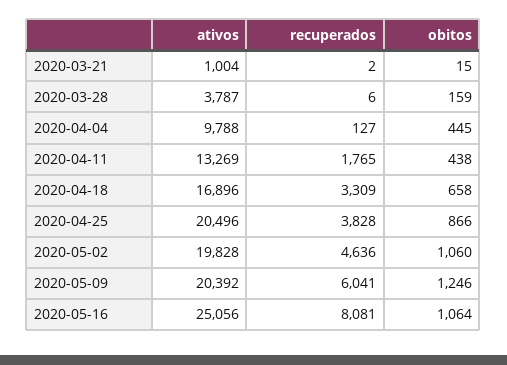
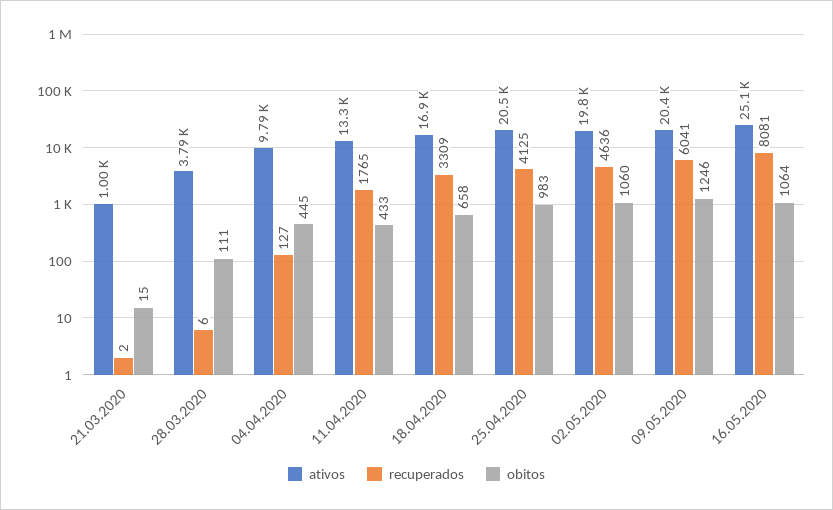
  {
    "ativos": {
      "2020-03-21": 1004,
      "2020-03-28": 3787,
      "2020-04-04": 9788,
      "2020-04-11": 13269,
      "2020-04-18": 16896,
      "2020-04-25": 20496,
      "2020-05-02": 19828,
      "2020-05-09": 20392,
      "2020-05-16": 25056
    },
    "recuperados": {
      "2020-03-21": 2,
      "2020-03-28": 6,
      "2020-04-04": 127,
      "2020-04-11": 1765,
      "2020-04-18": 3309,
-     "2020-04-25": 3828,
+     "2020-04-25": 4125,
      "2020-05-02": 4636,
      "2020-05-09": 6041,
      "2020-05-16": 8081
    },
    "obitos": {
      "2020-03-21": 15,
-     "2020-03-28": 159,
+     "2020-03-28": 111,
      "2020-04-04": 445,
-     "2020-04-11": 438,
+     "2020-04-11": 433,
      "2020-04-18": 658,
-     "2020-04-25": 866,
+     "2020-04-25": 983,
      "2020-05-02": 1060,
      "2020-05-09": 1246,
      "2020-05-16": 1064
    }
  }

